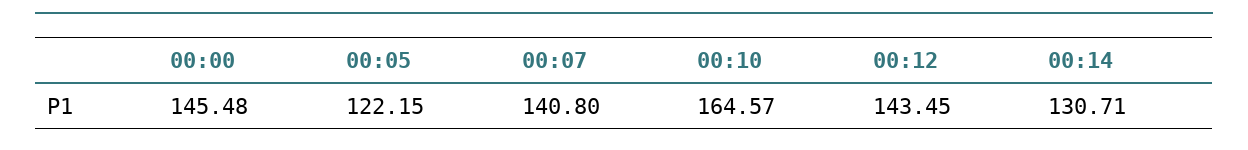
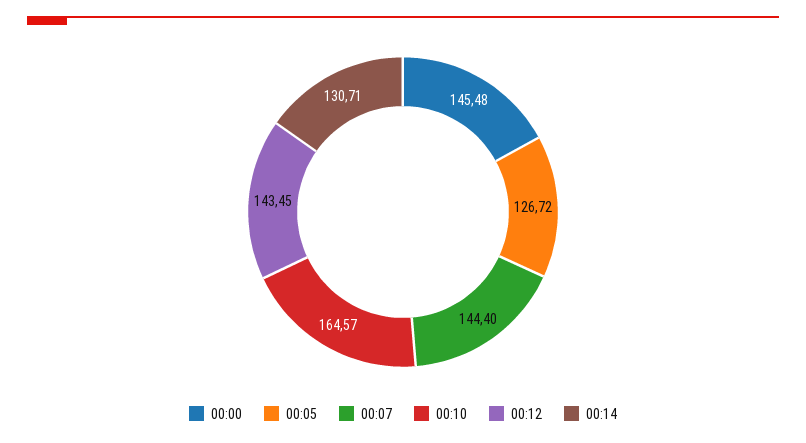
  {
    "00:00": 145.48,
-   "00:05": 122.15,
+   "00:05": 126.72,
-   "00:07": 140.8,
+   "00:07": 144.4,
    "00:10": 164.57,
    "00:12": 143.45,
    "00:14": 130.71
  }

